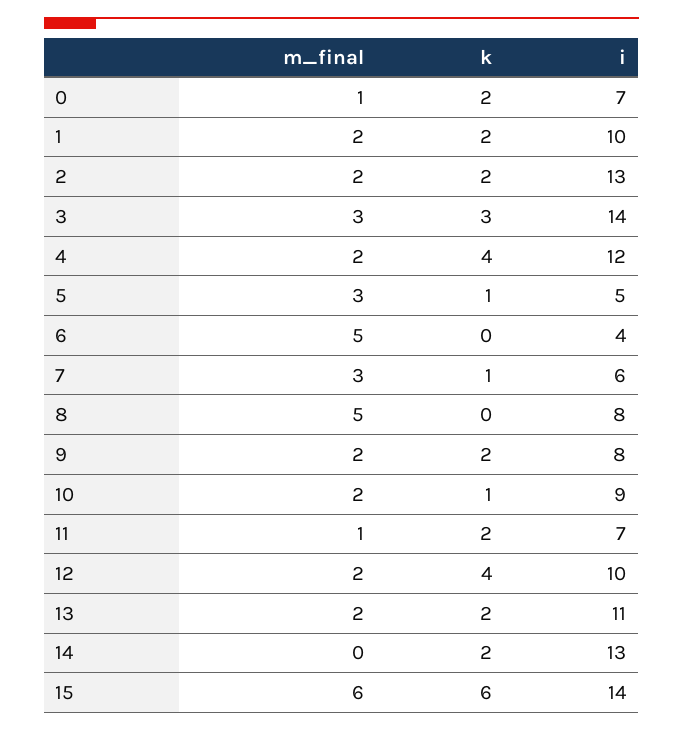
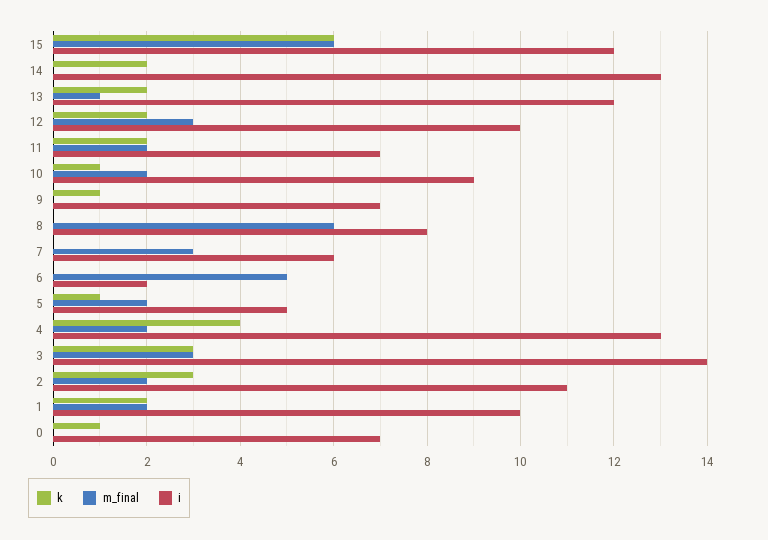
  {
    "m_final": {
-     "0": 1,
+     "0": 0,
      "1": 2,
      "2": 2,
      "3": 3,
      "4": 2,
-     "5": 3,
+     "5": 2,
      "6": 5,
      "7": 3,
-     "8": 5,
+     "8": 6,
-     "9": 2,
+     "9": 0,
      "10": 2,
-     "11": 1,
+     "11": 2,
-     "12": 2,
+     "12": 3,
-     "13": 2,
+     "13": 1,
      "14": 0,
      "15": 6
    },
    "k": {
-     "0": 2,
+     "0": 1,
      "1": 2,
-     "2": 2,
+     "2": 3,
      "3": 3,
      "4": 4,
      "5": 1,
      "6": 0,
-     "7": 1,
+     "7": 0,
      "8": 0,
-     "9": 2,
+     "9": 1,
      "10": 1,
      "11": 2,
-     "12": 4,
+     "12": 2,
      "13": 2,
      "14": 2,
      "15": 6
    },
    "i": {
      "0": 7,
      "1": 10,
-     "2": 13,
+     "2": 11,
      "3": 14,
-     "4": 12,
+     "4": 13,
      "5": 5,
-     "6": 4,
+     "6": 2,
      "7": 6,
      "8": 8,
-     "9": 8,
+     "9": 7,
      "10": 9,
      "11": 7,
      "12": 10,
-     "13": 11,
+     "13": 12,
      "14": 13,
-     "15": 14
+     "15": 12
    }
  }

